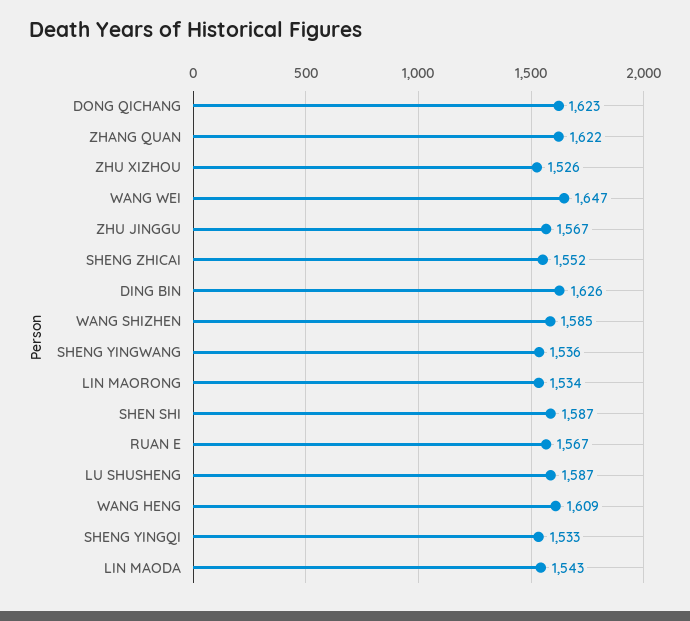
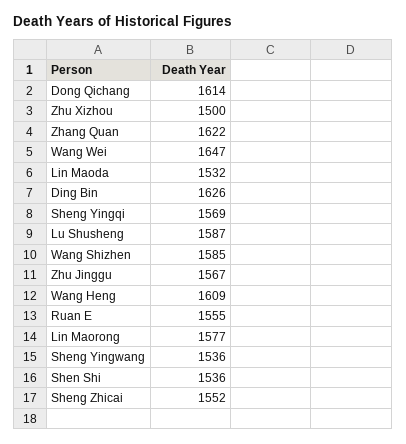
  {
-   "DONG QICHANG": 1623,
+   "DONG QICHANG": 1614,
    "ZHANG QUAN": 1622,
-   "ZHU XIZHOU": 1526,
+   "ZHU XIZHOU": 1500,
    "WANG WEI": 1647,
    "ZHU JINGGU": 1567,
    "SHENG ZHICAI": 1552,
    "DING BIN": 1626,
    "WANG SHIZHEN": 1585,
    "SHENG YINGWANG": 1536,
-   "LIN MAORONG": 1534,
+   "LIN MAORONG": 1577,
-   "SHEN SHI": 1587,
+   "SHEN SHI": 1536,
-   "RUAN E": 1567,
+   "RUAN E": 1555,
    "LU SHUSHENG": 1587,
    "WANG HENG": 1609,
-   "SHENG YINGQI": 1533,
+   "SHENG YINGQI": 1569,
-   "LIN MAODA": 1543
+   "LIN MAODA": 1532
  }

